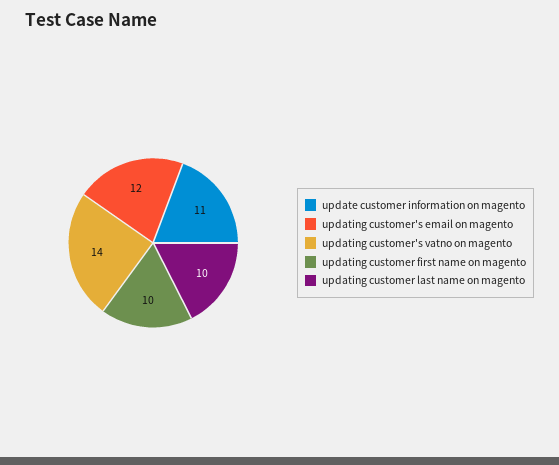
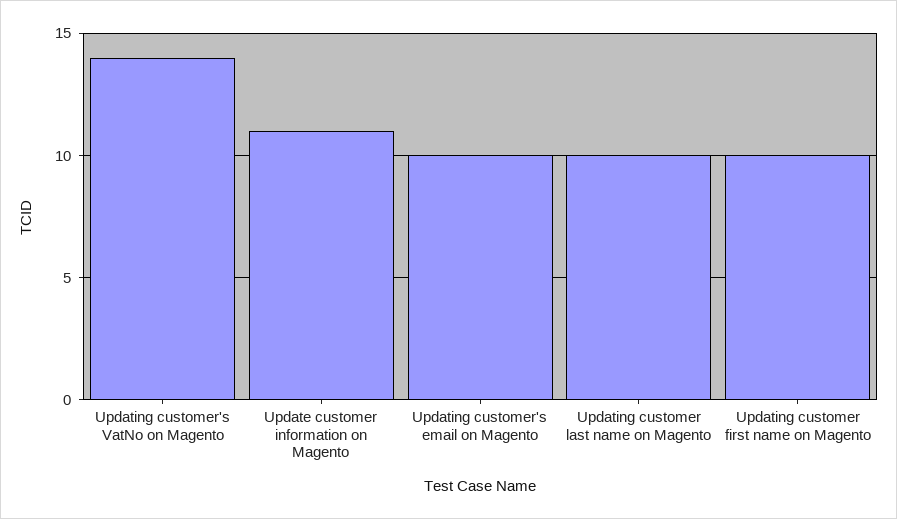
  {
    "update customer information on magento": 11,
-   "updating customer's email on magento": 12,
+   "updating customer's email on magento": 10,
    "updating customer's vatno on magento": 14,
    "updating customer first name on magento": 10,
    "updating customer last name on magento": 10
  }

